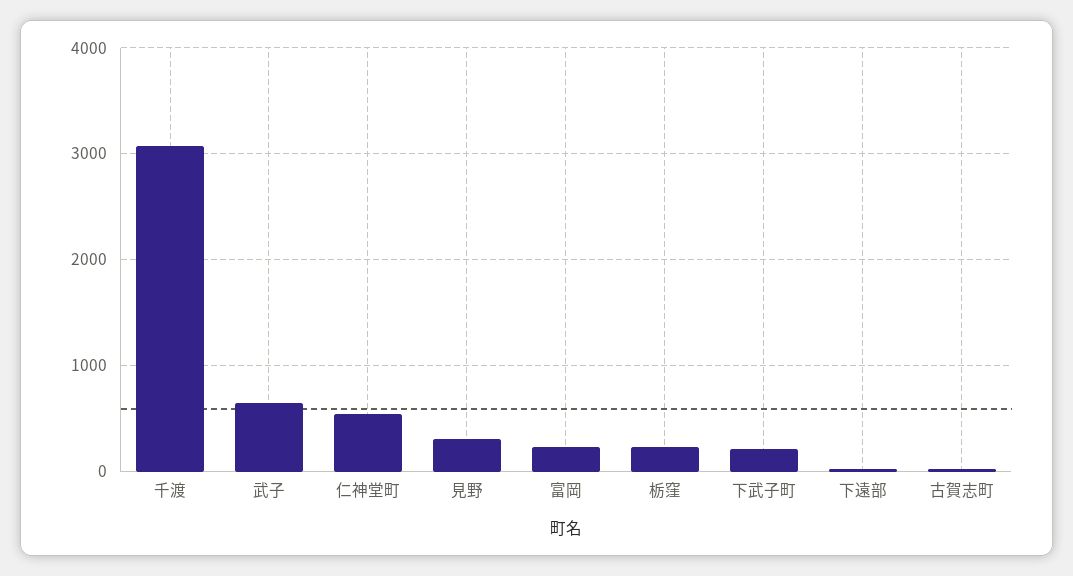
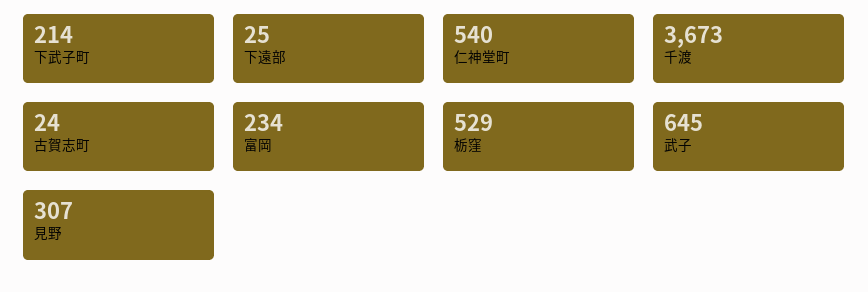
  {
-   "千渡": 3100,
+   "千渡": 3673,
    "武子": 645,
    "仁神堂町": 540,
    "見野": 307,
    "富岡": 234,
-   "栃窪": 200,
+   "栃窪": 529,
    "下武子町": 214,
    "下遠部": 25,
    "古賀志町": 24
  }

